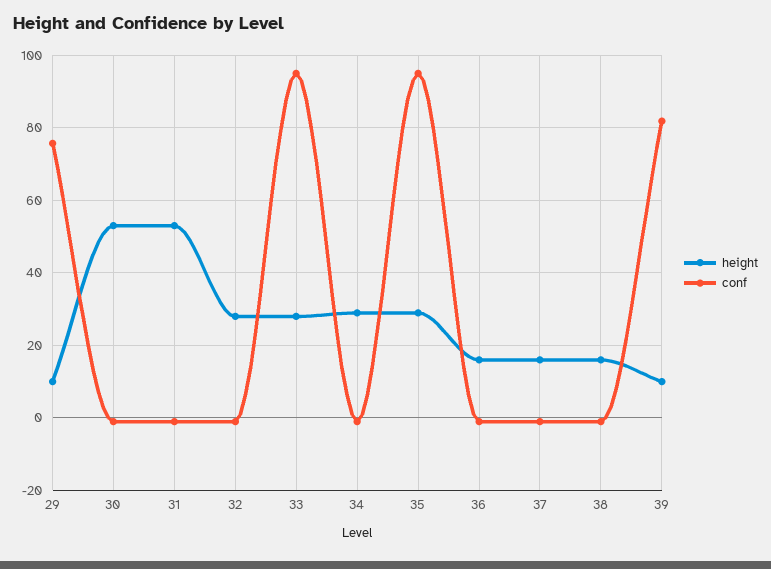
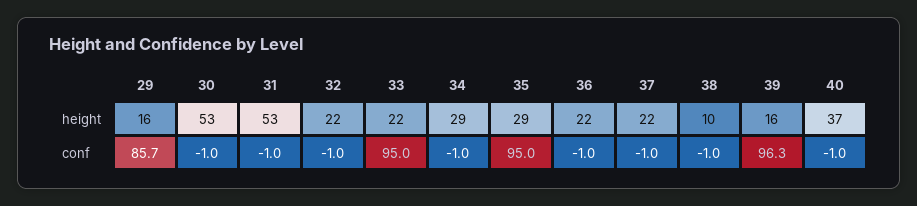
  {
    "height": {
-     "29": 10,
+     "29": 16,
      "30": 53,
      "31": 53,
-     "32": 28,
+     "32": 22,
-     "33": 28,
+     "33": 22,
      "34": 29,
      "35": 29,
-     "36": 16,
+     "36": 22,
-     "37": 16,
+     "37": 22,
-     "38": 16,
+     "38": 10,
-     "39": 10
+     "39": 16,
+     "40": 37
    },
    "conf": {
-     "29": 76,
+     "29": 85.7,
      "30": -1,
      "31": -1,
      "32": -1,
      "33": 95,
      "34": -1,
      "35": 95,
      "36": -1,
      "37": -1,
      "38": -1,
-     "39": 82
+     "39": 96.3,
+     "40": -1
    }
  }

